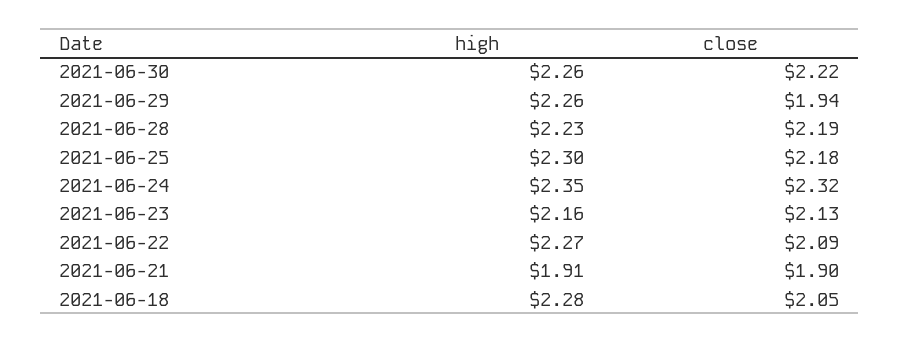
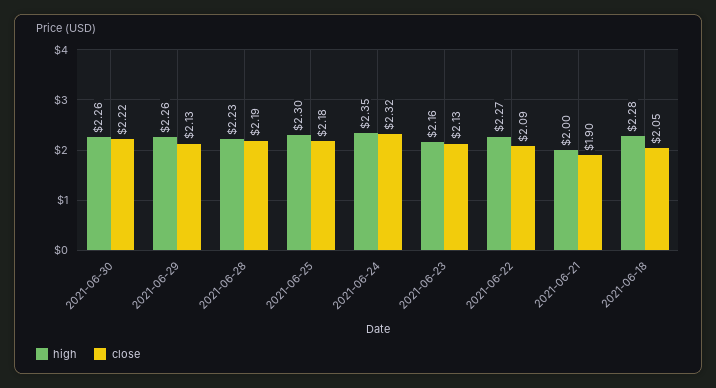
  {
    "high": {
      "2021-06-30": 2.26,
      "2021-06-29": 2.26,
      "2021-06-28": 2.23,
      "2021-06-25": 2.3,
      "2021-06-24": 2.35,
      "2021-06-23": 2.16,
      "2021-06-22": 2.27,
-     "2021-06-21": 1.91,
+     "2021-06-21": 2,
      "2021-06-18": 2.28
    },
    "close": {
      "2021-06-30": 2.22,
-     "2021-06-29": 1.94,
+     "2021-06-29": 2.13,
      "2021-06-28": 2.19,
      "2021-06-25": 2.18,
      "2021-06-24": 2.32,
      "2021-06-23": 2.13,
      "2021-06-22": 2.09,
      "2021-06-21": 1.9,
      "2021-06-18": 2.05
    }
  }

